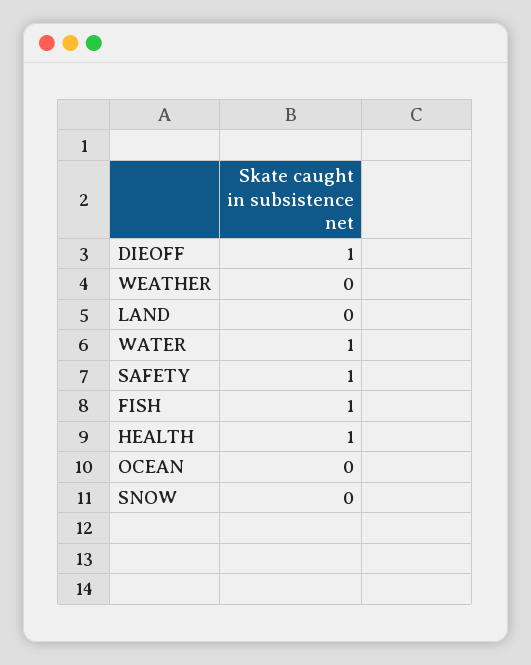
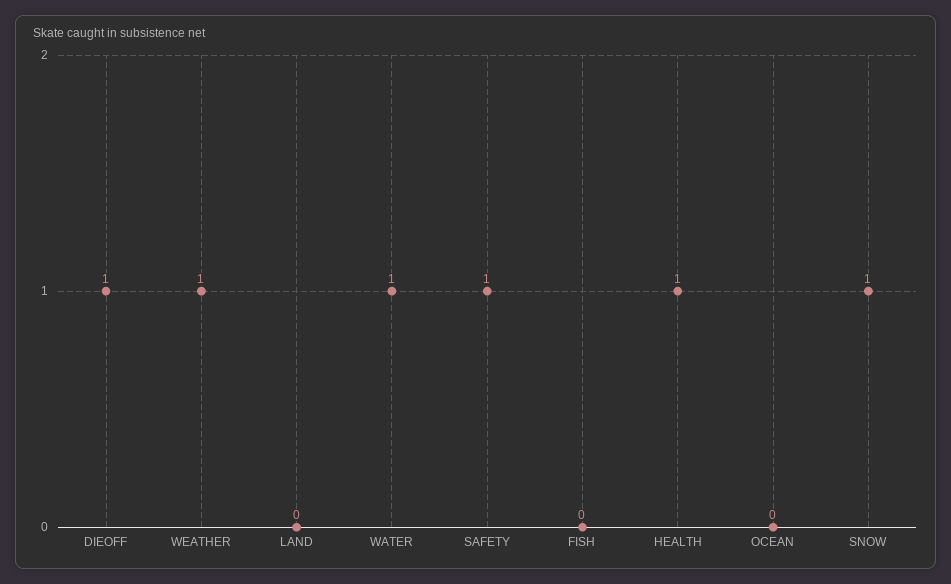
  {
    "DIEOFF": 1,
-   "WEATHER": 0,
+   "WEATHER": 1,
    "LAND": 0,
    "WATER": 1,
    "SAFETY": 1,
-   "FISH": 1,
+   "FISH": 0,
    "HEALTH": 1,
    "OCEAN": 0,
-   "SNOW": 0
+   "SNOW": 1
  }

